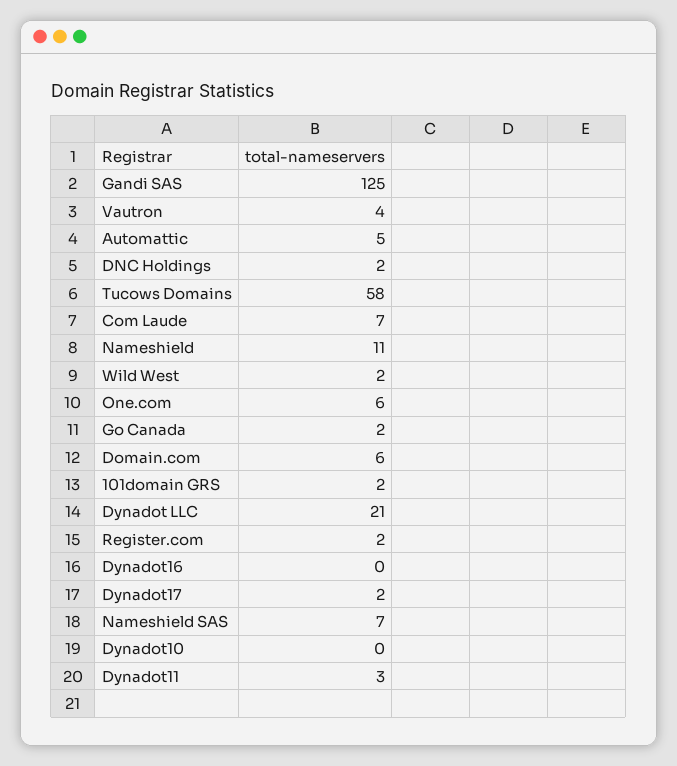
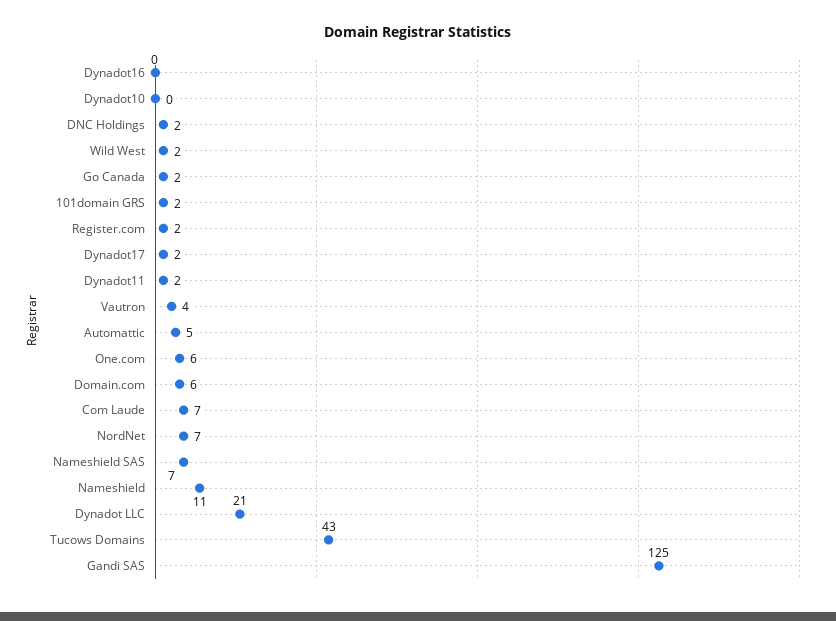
  {
    "Gandi SAS": 125,
    "Vautron": 4,
    "Automattic": 5,
    "DNC Holdings": 2,
-   "Tucows Domains": 58,
+   "Tucows Domains": 43,
    "Com Laude": 7,
    "Nameshield": 11,
    "Wild West": 2,
    "One.com": 6,
    "Go Canada": 2,
    "Domain.com": 6,
    "101domain GRS": 2,
    "Dynadot LLC": 21,
    "Register.com": 2,
    "Dynadot16": 0,
    "Dynadot17": 2,
    "Nameshield SAS": 7,
    "Dynadot10": 0,
-   "Dynadot11": 3
+   "Dynadot11": 2,
+   "NordNet": 7
  }

